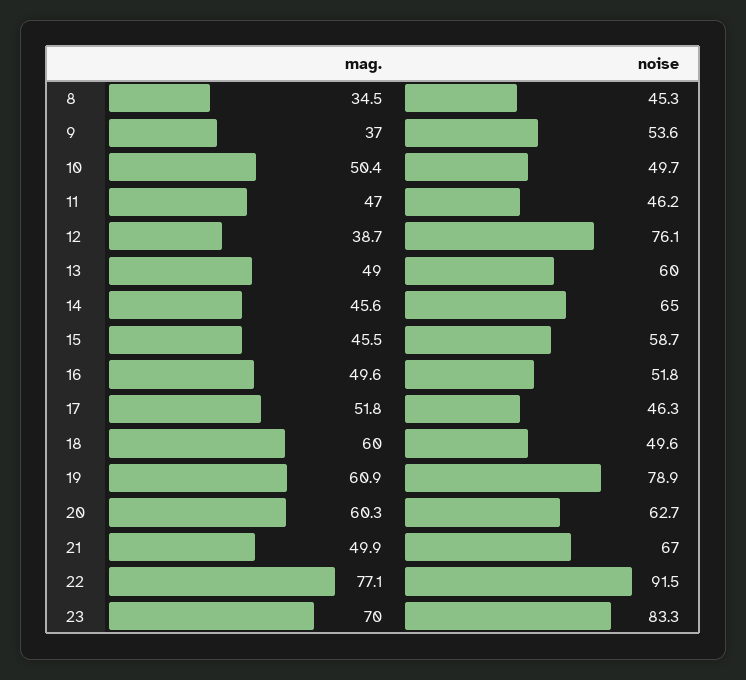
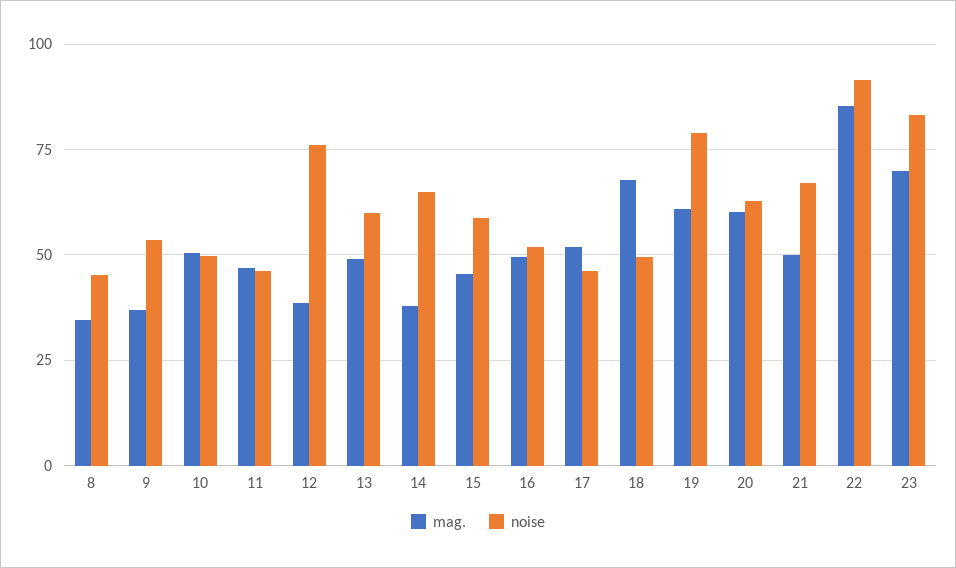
  {
    "mag.": {
      "8": 34.5,
      "9": 37,
      "10": 50.4,
      "11": 47,
      "12": 38.7,
      "13": 49,
-     "14": 45.6,
+     "14": 37.5,
      "15": 45.5,
      "16": 49.6,
      "17": 51.8,
-     "18": 60,
+     "18": 67.5,
      "19": 60.9,
      "20": 60.3,
      "21": 49.9,
-     "22": 77.1,
+     "22": 85,
      "23": 70
    },
    "noise": {
      "8": 45.3,
      "9": 53.6,
      "10": 49.7,
      "11": 46.2,
      "12": 76.1,
      "13": 60,
      "14": 65,
      "15": 58.7,
      "16": 51.8,
      "17": 46.3,
      "18": 49.6,
      "19": 78.9,
      "20": 62.7,
      "21": 67,
      "22": 91.5,
      "23": 83.3
    }
  }

